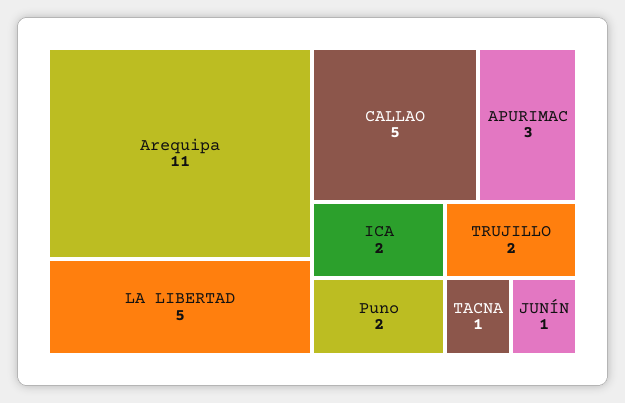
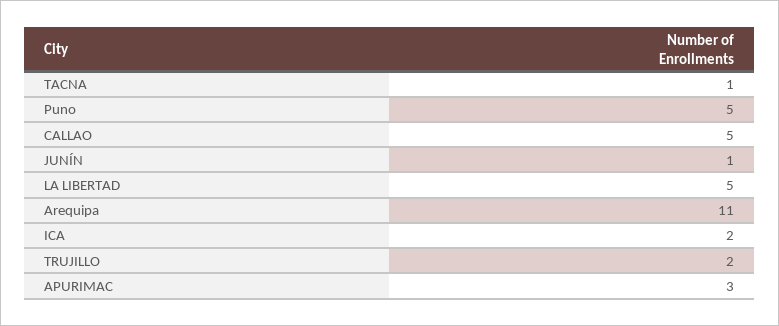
  {
    "Arequipa": 11,
    "LA LIBERTAD": 5,
    "CALLAO": 5,
    "APURIMAC": 3,
    "ICA": 2,
-   "Puno": 2,
+   "Puno": 5,
    "TRUJILLO": 2,
    "TACNA": 1,
    "JUNÍN": 1
  }

